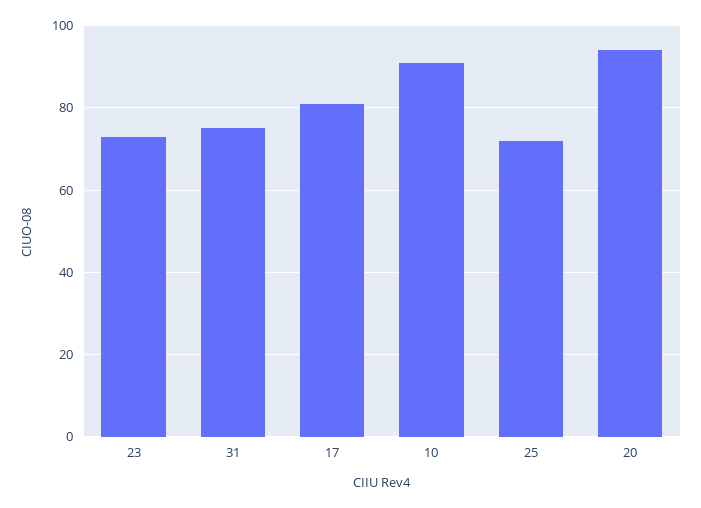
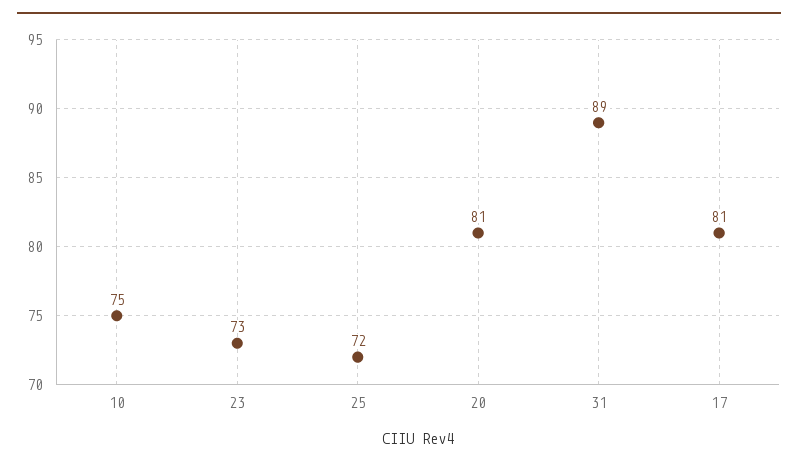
  {
    "23": 73,
-   "31": 75,
+   "31": 89,
    "17": 81,
-   "10": 90,
+   "10": 75,
    "25": 72,
-   "20": 95
+   "20": 81
  }

